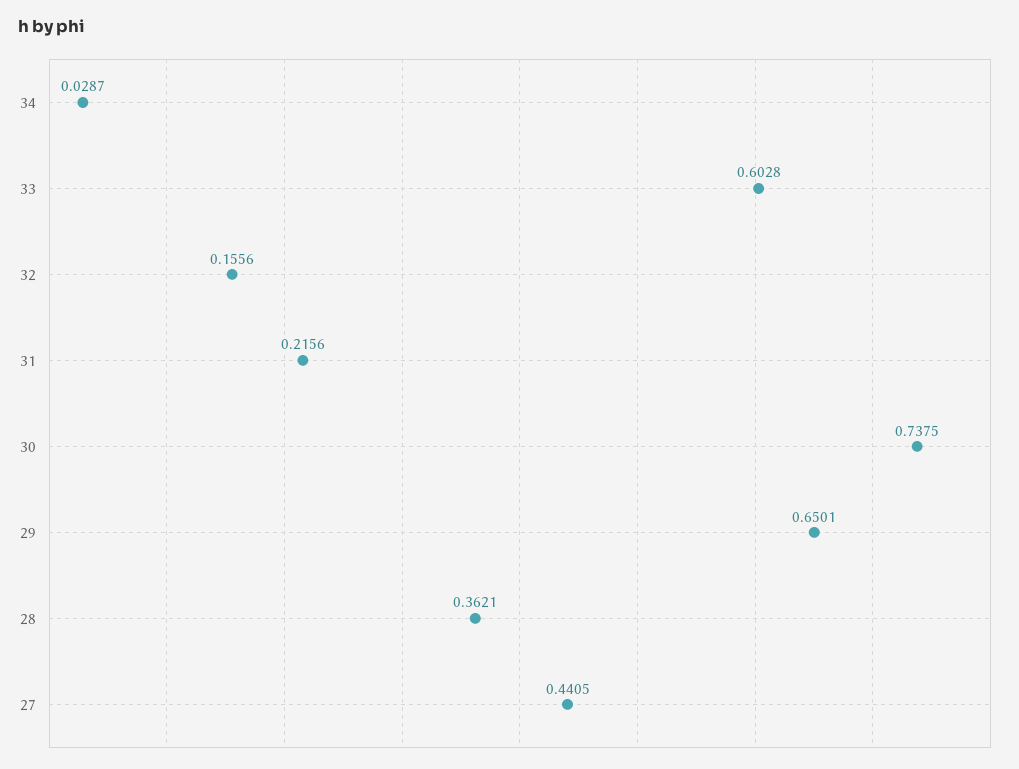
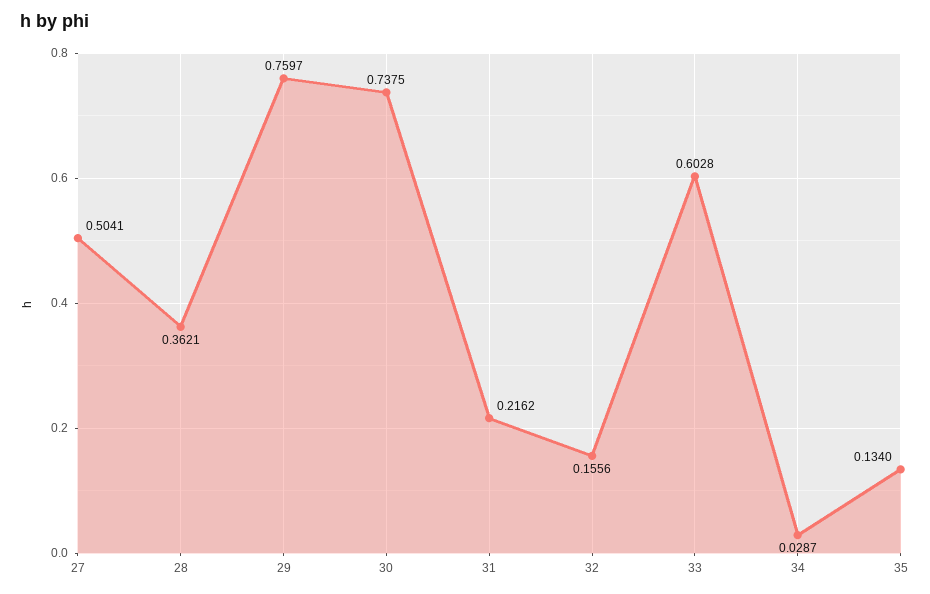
  {
    "34": 0.0287,
    "33": 0.6028,
    "32": 0.1556,
-   "31": 0.2156,
+   "31": 0.2162,
    "30": 0.7375,
-   "29": 0.6501,
+   "29": 0.7597,
    "28": 0.3621,
-   "27": 0.4405
+   "27": 0.5041,
+   "35": 0.134
  }

